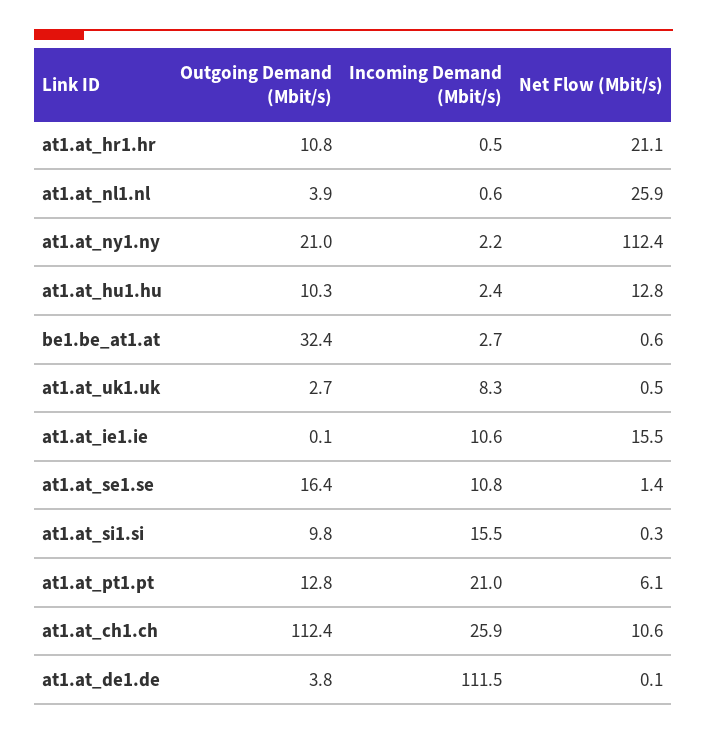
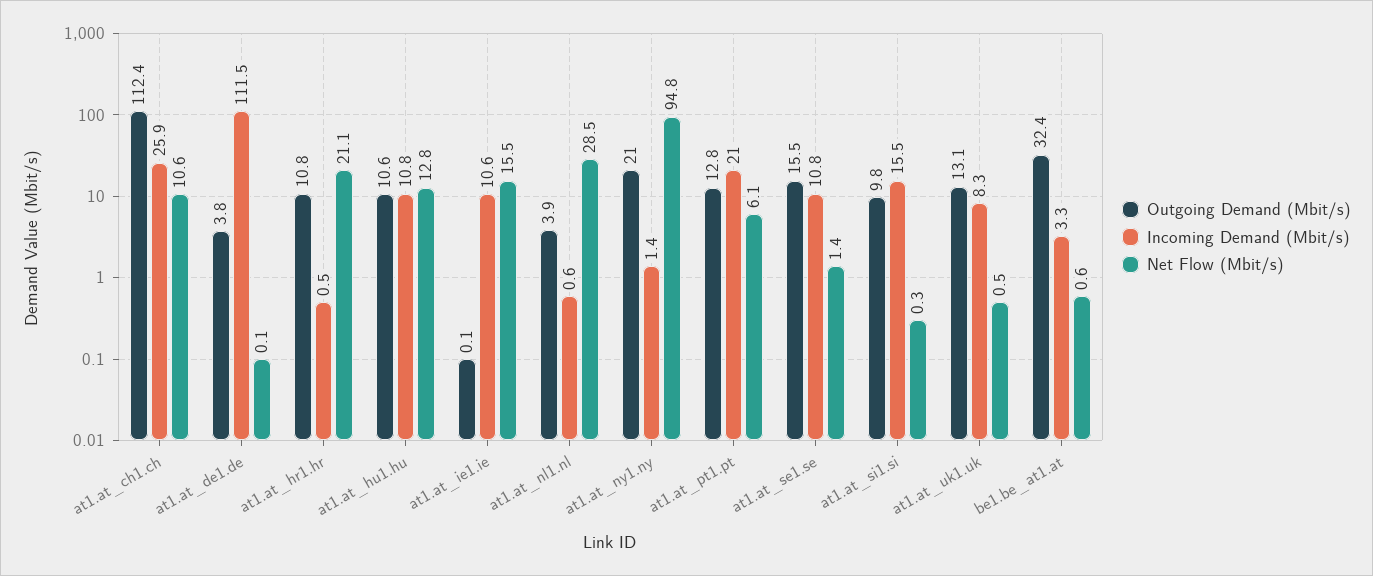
  {
    "Outgoing Demand (Mbit/s)": {
      "at1.at_hr1.hr": 10.8,
      "at1.at_nl1.nl": 3.9,
      "at1.at_ny1.ny": 21,
-     "at1.at_hu1.hu": 10.3,
+     "at1.at_hu1.hu": 10.6,
      "be1.be_at1.at": 32.4,
-     "at1.at_uk1.uk": 2.7,
+     "at1.at_uk1.uk": 13.1,
      "at1.at_ie1.ie": 0.1,
-     "at1.at_se1.se": 16.4,
+     "at1.at_se1.se": 15.5,
      "at1.at_si1.si": 9.8,
      "at1.at_pt1.pt": 12.8,
      "at1.at_ch1.ch": 112.4,
      "at1.at_de1.de": 3.8
    },
    "Incoming Demand (Mbit/s)": {
      "at1.at_hr1.hr": 0.5,
      "at1.at_nl1.nl": 0.6,
-     "at1.at_ny1.ny": 2.2,
+     "at1.at_ny1.ny": 1.4,
-     "at1.at_hu1.hu": 2.4,
+     "at1.at_hu1.hu": 10.8,
-     "be1.be_at1.at": 2.7,
+     "be1.be_at1.at": 3.3,
      "at1.at_uk1.uk": 8.3,
      "at1.at_ie1.ie": 10.6,
      "at1.at_se1.se": 10.8,
      "at1.at_si1.si": 15.5,
      "at1.at_pt1.pt": 21,
      "at1.at_ch1.ch": 25.9,
      "at1.at_de1.de": 111.5
    },
    "Net Flow (Mbit/s)": {
      "at1.at_hr1.hr": 21.1,
-     "at1.at_nl1.nl": 25.9,
+     "at1.at_nl1.nl": 28.5,
-     "at1.at_ny1.ny": 112.4,
+     "at1.at_ny1.ny": 94.8,
      "at1.at_hu1.hu": 12.8,
      "be1.be_at1.at": 0.6,
      "at1.at_uk1.uk": 0.5,
      "at1.at_ie1.ie": 15.5,
      "at1.at_se1.se": 1.4,
      "at1.at_si1.si": 0.3,
      "at1.at_pt1.pt": 6.1,
      "at1.at_ch1.ch": 10.6,
      "at1.at_de1.de": 0.1
    }
  }

